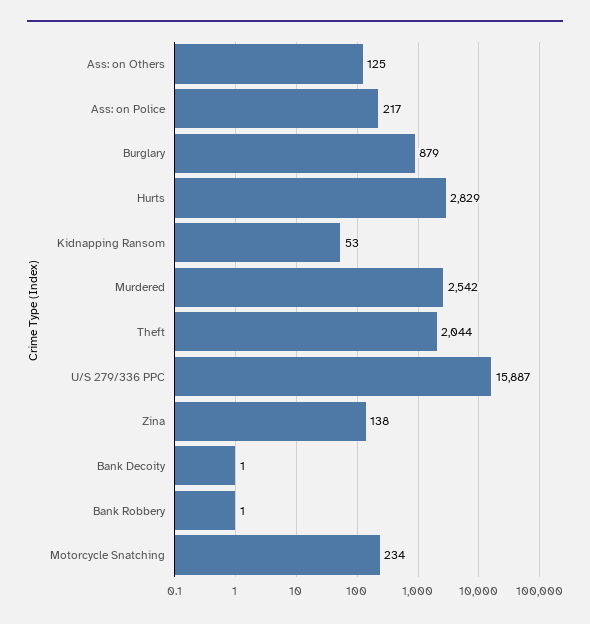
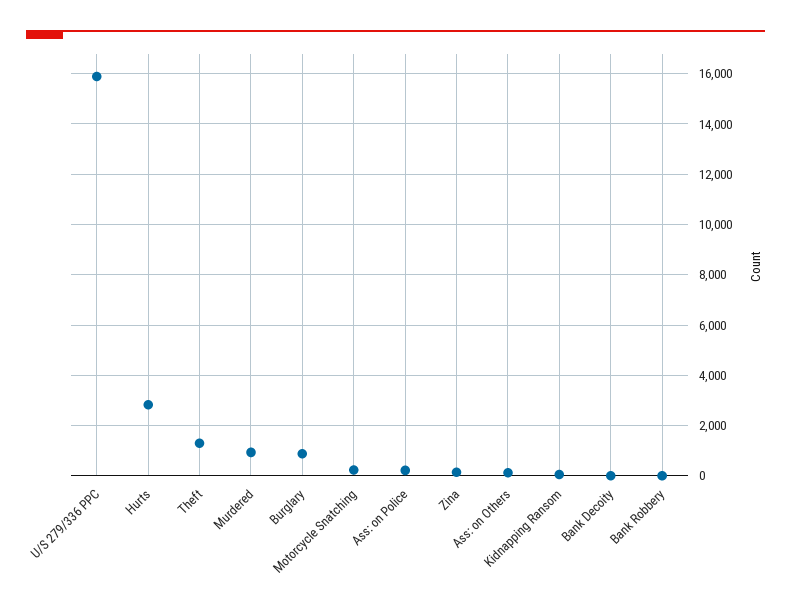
  {
    "Ass: on Others": 125,
    "Ass: on Police": 217,
    "Burglary": 879,
    "Hurts": 2829,
    "Kidnapping Ransom": 53,
-   "Murdered": 2542,
+   "Murdered": 1000,
-   "Theft": 2044,
+   "Theft": 1250,
    "U/S 279/336 PPC": 15887,
    "Zina": 138,
    "Bank Decoity": 1,
    "Bank Robbery": 1,
    "Motorcycle Snatching": 234
  }

